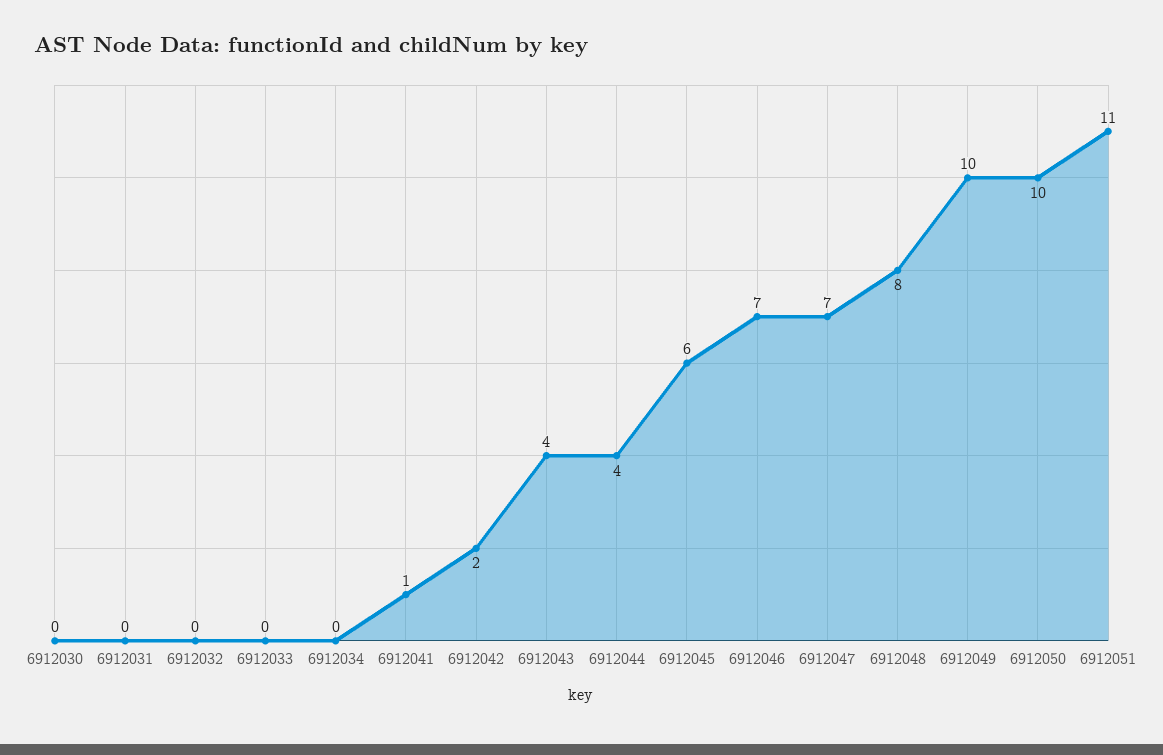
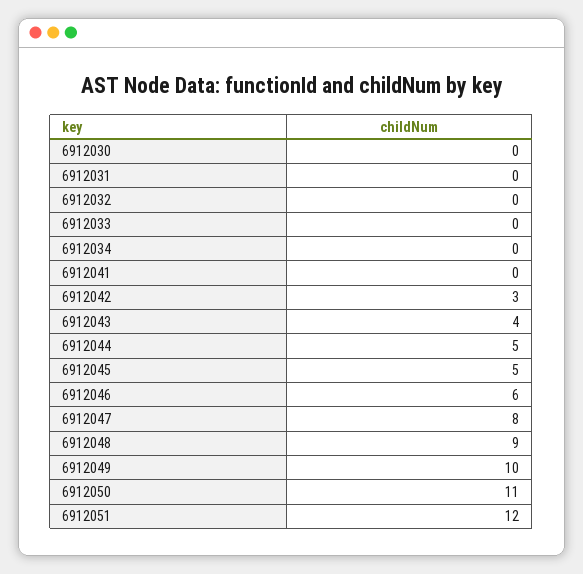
  {
    "6912030": 0,
    "6912031": 0,
    "6912032": 0,
    "6912033": 0,
    "6912034": 0,
-   "6912041": 1,
+   "6912041": 0,
-   "6912042": 2,
+   "6912042": 3,
    "6912043": 4,
-   "6912044": 4,
+   "6912044": 5,
-   "6912045": 6,
+   "6912045": 5,
-   "6912046": 7,
+   "6912046": 6,
-   "6912047": 7,
+   "6912047": 8,
-   "6912048": 8,
+   "6912048": 9,
    "6912049": 10,
-   "6912050": 10,
+   "6912050": 11,
-   "6912051": 11
+   "6912051": 12
  }

